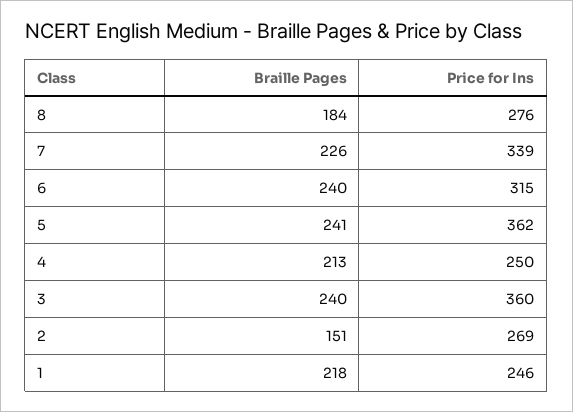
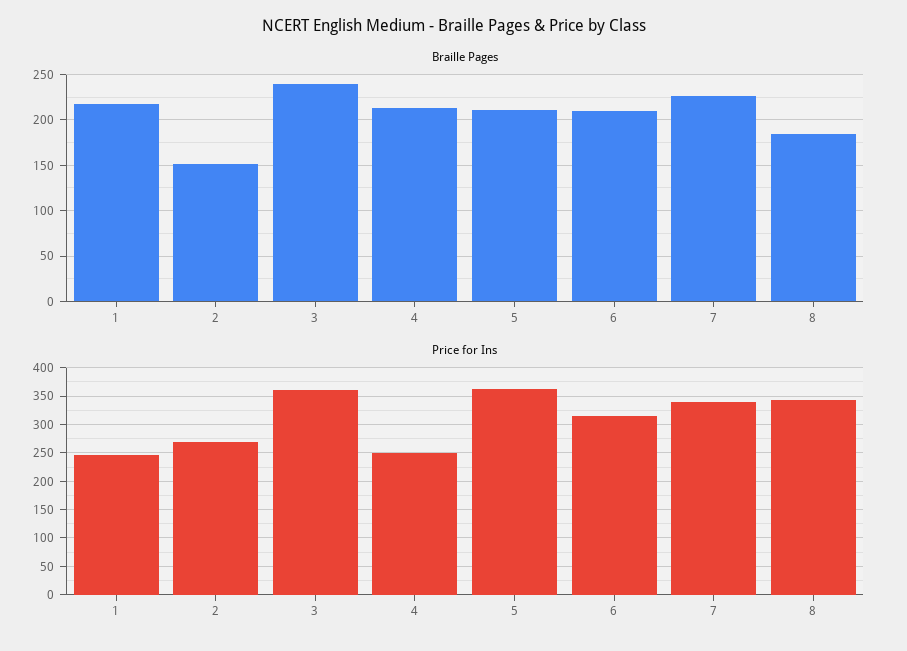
  {
    "Braille Pages": {
      "8": 184,
      "7": 226,
-     "6": 240,
+     "6": 210,
-     "5": 241,
+     "5": 210,
      "4": 213,
      "3": 240,
      "2": 151,
      "1": 218
    },
    "Price for Ins": {
-     "8": 276,
+     "8": 350,
      "7": 339,
      "6": 315,
      "5": 362,
      "4": 250,
      "3": 360,
      "2": 269,
      "1": 246
    }
  }

